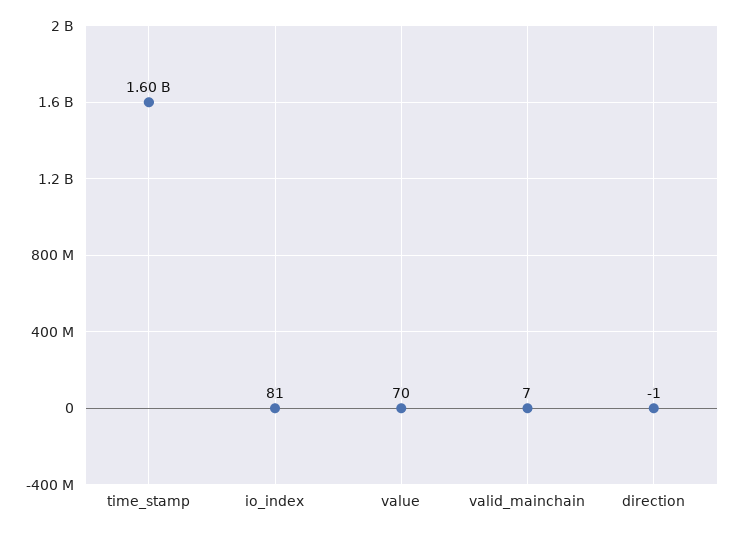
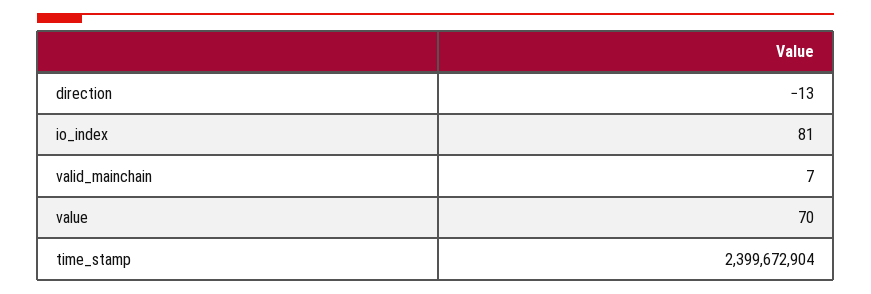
  {
-   "time_stamp": 1600000000,
+   "time_stamp": 2399672904,
    "io_index": 81,
    "value": 70,
    "valid_mainchain": 7,
-   "direction": -1
+   "direction": -13
  }

